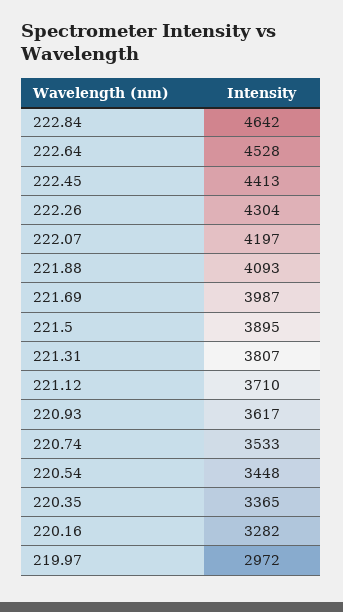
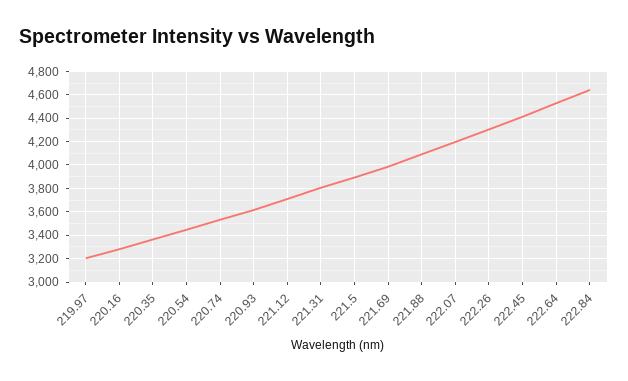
  {
    "222.84": 4642,
    "222.64": 4528,
    "222.45": 4413,
    "222.26": 4304,
    "222.07": 4197,
    "221.88": 4093,
    "221.69": 3987,
    "221.5": 3895,
    "221.31": 3807,
    "221.12": 3710,
    "220.93": 3617,
    "220.74": 3533,
    "220.54": 3448,
    "220.35": 3365,
    "220.16": 3282,
-   "219.97": 2972
+   "219.97": 3200
  }

